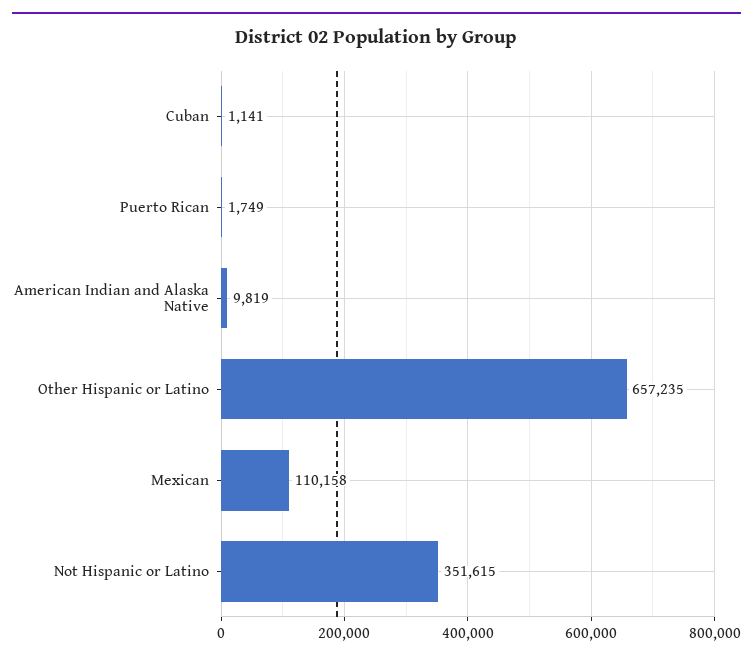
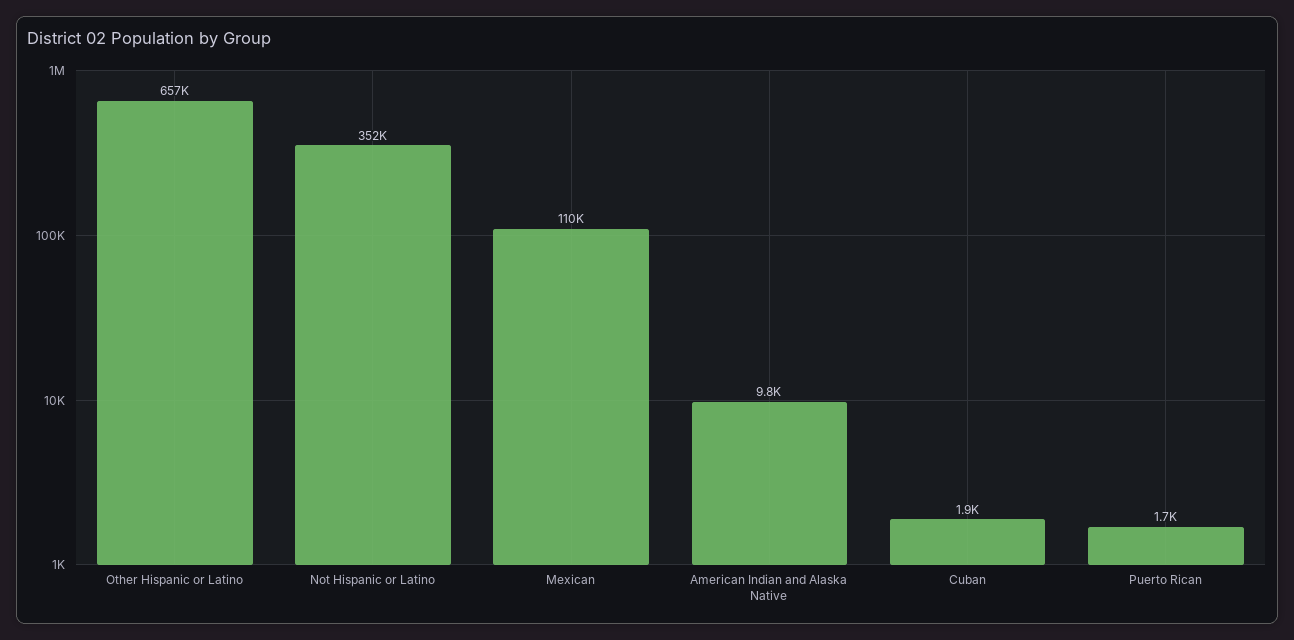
  {
-   "Cuban": 1141,
+   "Cuban": 1900,
    "Puerto Rican": 1749,
    "American Indian and Alaska Native": 9819,
    "Other Hispanic or Latino": 657235,
    "Mexican": 110158,
    "Not Hispanic or Latino": 351615
  }

